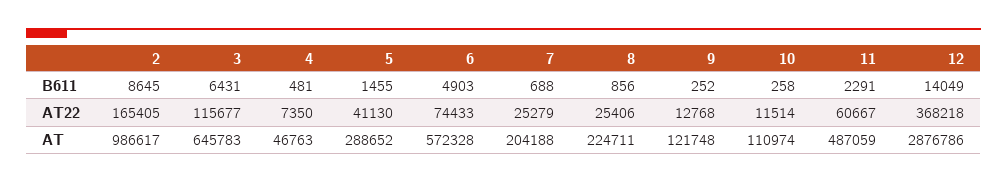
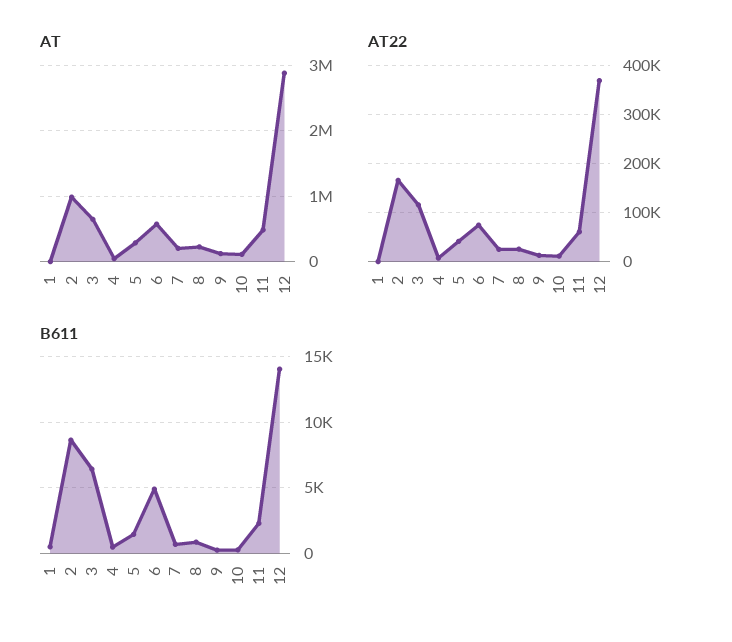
  {
    "B611": {
      "2": 8645,
      "3": 6431,
      "4": 481,
      "5": 1455,
      "6": 4903,
      "7": 688,
      "8": 856,
      "9": 252,
      "10": 258,
      "11": 2291,
-     "12": 14049
+     "12": 14049,
+     "1": 500
    },
    "AT22": {
      "2": 165405,
      "3": 115677,
      "4": 7350,
      "5": 41130,
      "6": 74433,
      "7": 25279,
      "8": 25406,
      "9": 12768,
      "10": 11514,
      "11": 60667,
-     "12": 368218
+     "12": 368218,
+     "1": 0
    },
    "AT": {
      "2": 986617,
      "3": 645783,
      "4": 46763,
      "5": 288652,
      "6": 572328,
      "7": 204188,
      "8": 224711,
      "9": 121748,
      "10": 110974,
      "11": 487059,
-     "12": 2876786
+     "12": 2876786,
+     "1": 0
    }
  }

